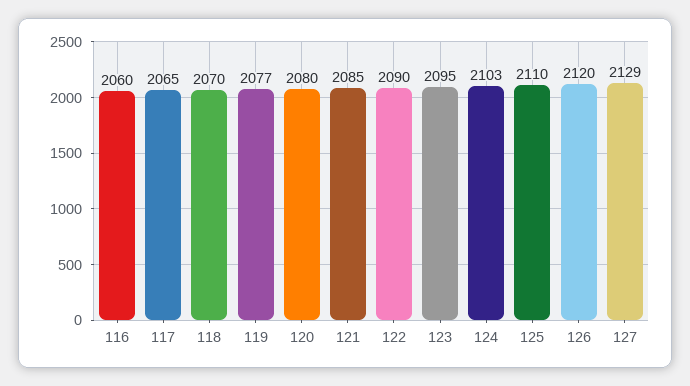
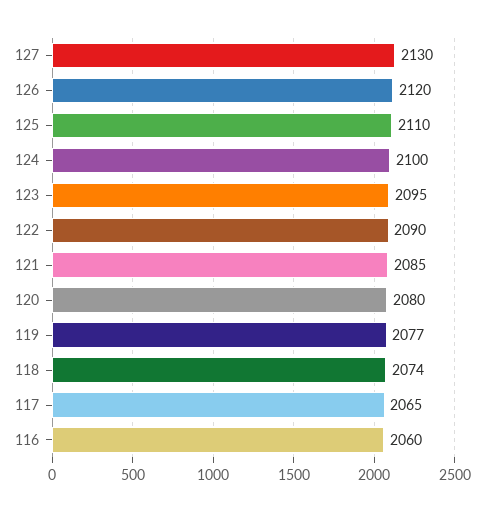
  {
    "116": 2060,
    "117": 2065,
-   "118": 2070,
+   "118": 2074,
    "119": 2077,
    "120": 2080,
    "121": 2085,
    "122": 2090,
    "123": 2095,
-   "124": 2103,
+   "124": 2100,
    "125": 2110,
    "126": 2120,
-   "127": 2129
+   "127": 2130
  }

